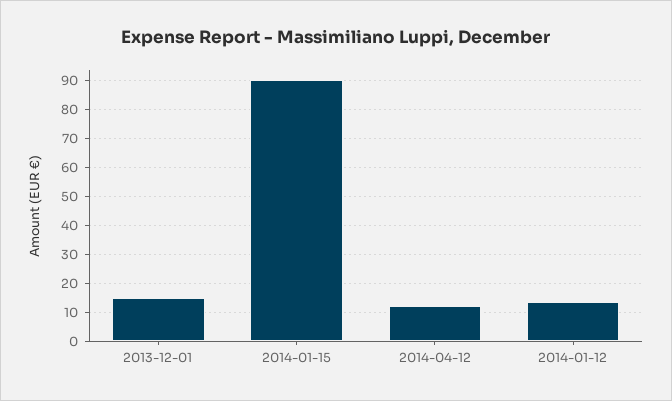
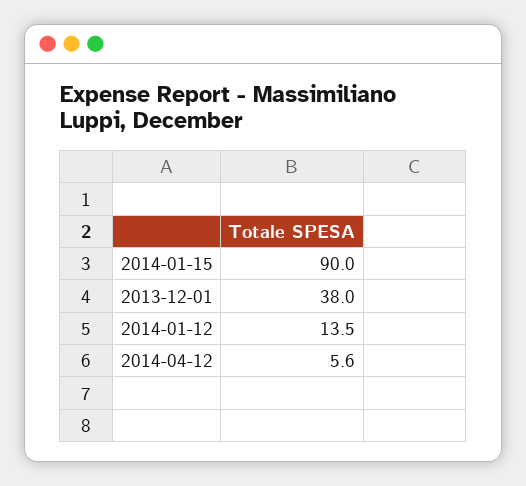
  {
-   "2013-12-01": 15,
+   "2013-12-01": 38,
    "2014-01-15": 90,
-   "2014-04-12": 12.5,
+   "2014-04-12": 5.6,
    "2014-01-12": 13.5
  }

